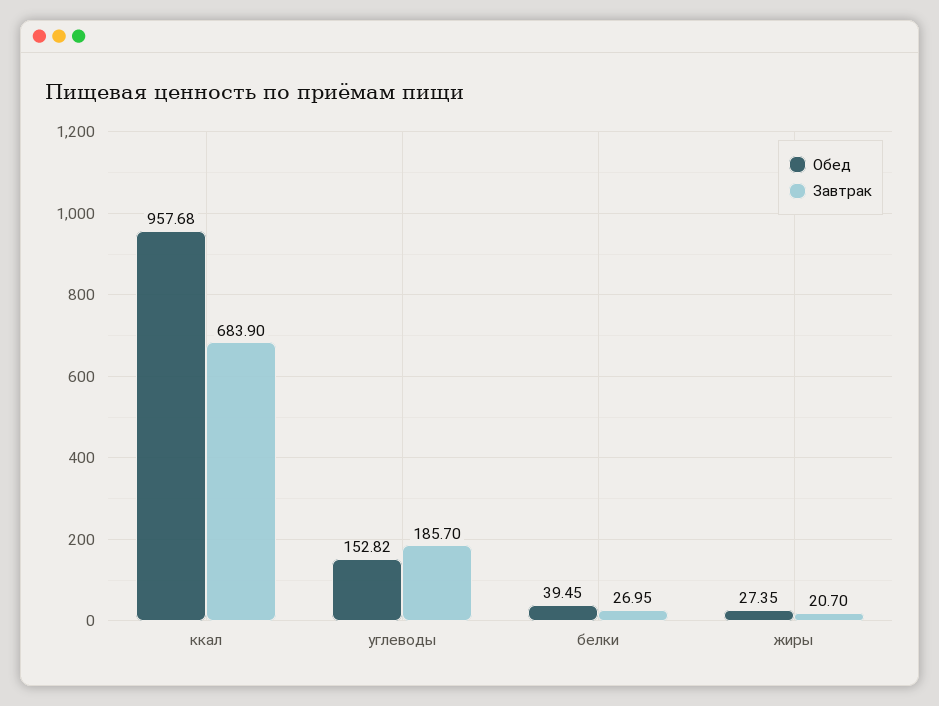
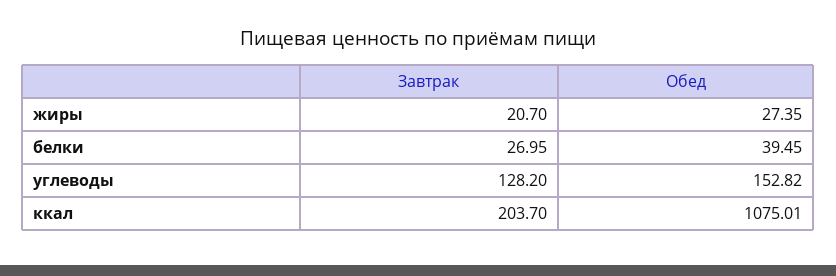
  {
    "Обед": {
-     "ккал": 957.68,
+     "ккал": 1075.01,
      "углеводы": 152.82,
      "белки": 39.45,
      "жиры": 27.35
    },
    "Завтрак": {
-     "ккал": 683.9,
+     "ккал": 203.7,
-     "углеводы": 185.7,
+     "углеводы": 128.2,
      "белки": 26.95,
      "жиры": 20.7
    }
  }

